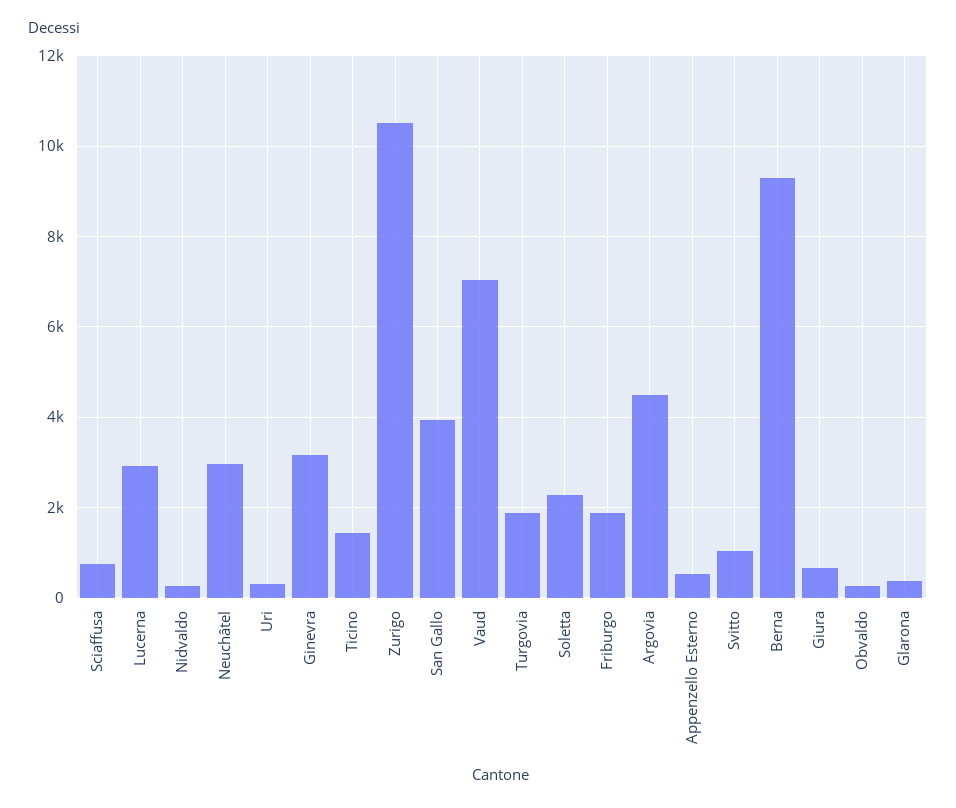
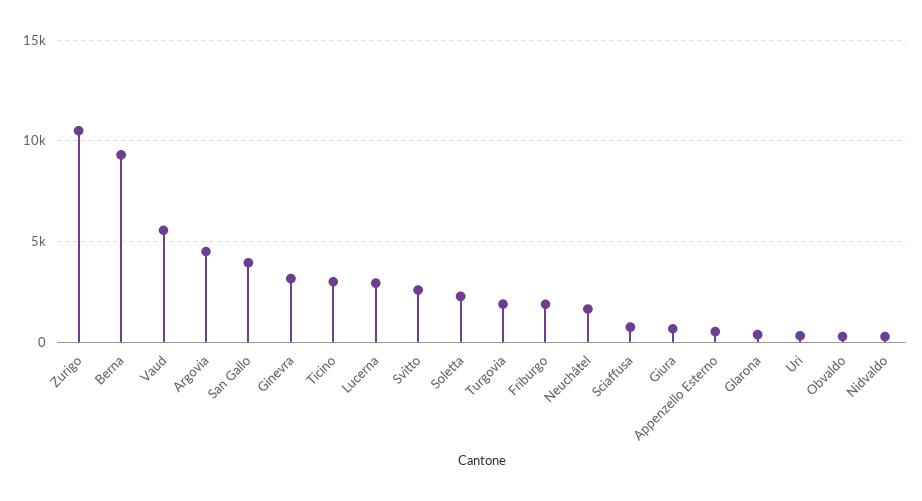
  {
    "Sciaffusa": 800,
    "Lucerna": 3000,
    "Nidvaldo": 200,
-   "Neuchâtel": 3000,
+   "Neuchâtel": 1500,
    "Uri": 400,
    "Ginevra": 3200,
-   "Ticino": 1400,
+   "Ticino": 3000,
    "Zurigo": 10600,
    "San Gallo": 4000,
-   "Vaud": 7000,
+   "Vaud": 5500,
    "Turgovia": 1800,
    "Soletta": 2200,
    "Friburgo": 1800,
    "Argovia": 4400,
    "Appenzello Esterno": 600,
-   "Svitto": 1000,
+   "Svitto": 2500,
    "Berna": 9400,
    "Giura": 600,
    "Obvaldo": 200,
    "Glarona": 400
  }

